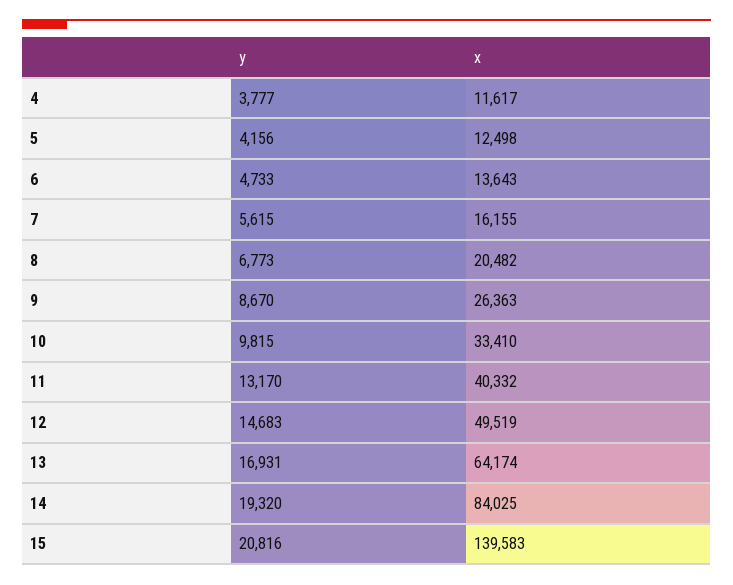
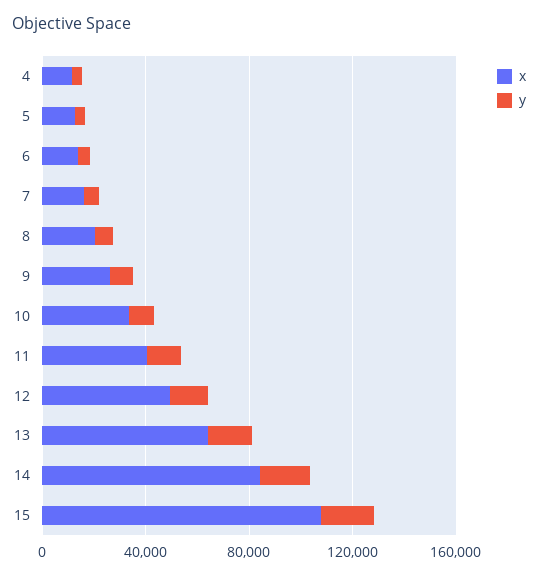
  {
    "y": {
      "4": 3777,
      "5": 4156,
      "6": 4733,
      "7": 5615,
      "8": 6773,
      "9": 8670,
      "10": 9815,
      "11": 13170,
      "12": 14683,
      "13": 16931,
      "14": 19320,
      "15": 20816
    },
    "x": {
      "4": 11617,
      "5": 12498,
      "6": 13643,
      "7": 16155,
      "8": 20482,
      "9": 26363,
      "10": 33410,
      "11": 40332,
      "12": 49519,
      "13": 64174,
      "14": 84025,
-     "15": 139583
+     "15": 110000
    }
  }

